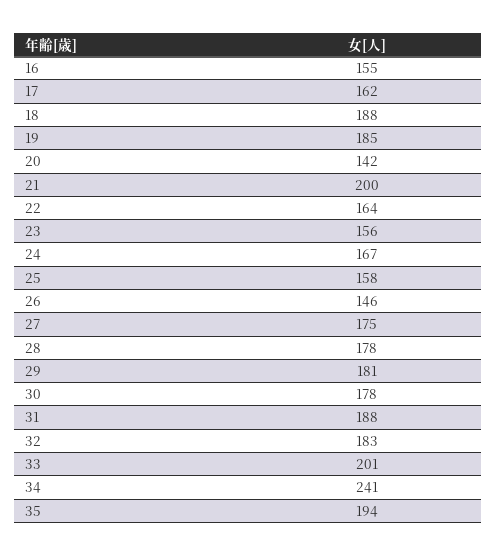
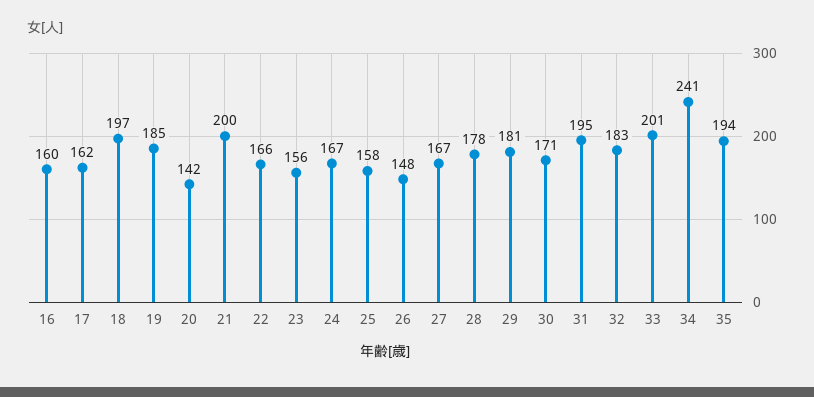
  {
-   "16": 155,
+   "16": 160,
    "17": 162,
-   "18": 188,
+   "18": 197,
    "19": 185,
    "20": 142,
    "21": 200,
-   "22": 164,
+   "22": 166,
    "23": 156,
    "24": 167,
    "25": 158,
-   "26": 146,
+   "26": 148,
-   "27": 175,
+   "27": 167,
    "28": 178,
    "29": 181,
-   "30": 178,
+   "30": 171,
-   "31": 188,
+   "31": 195,
    "32": 183,
    "33": 201,
    "34": 241,
    "35": 194
  }

